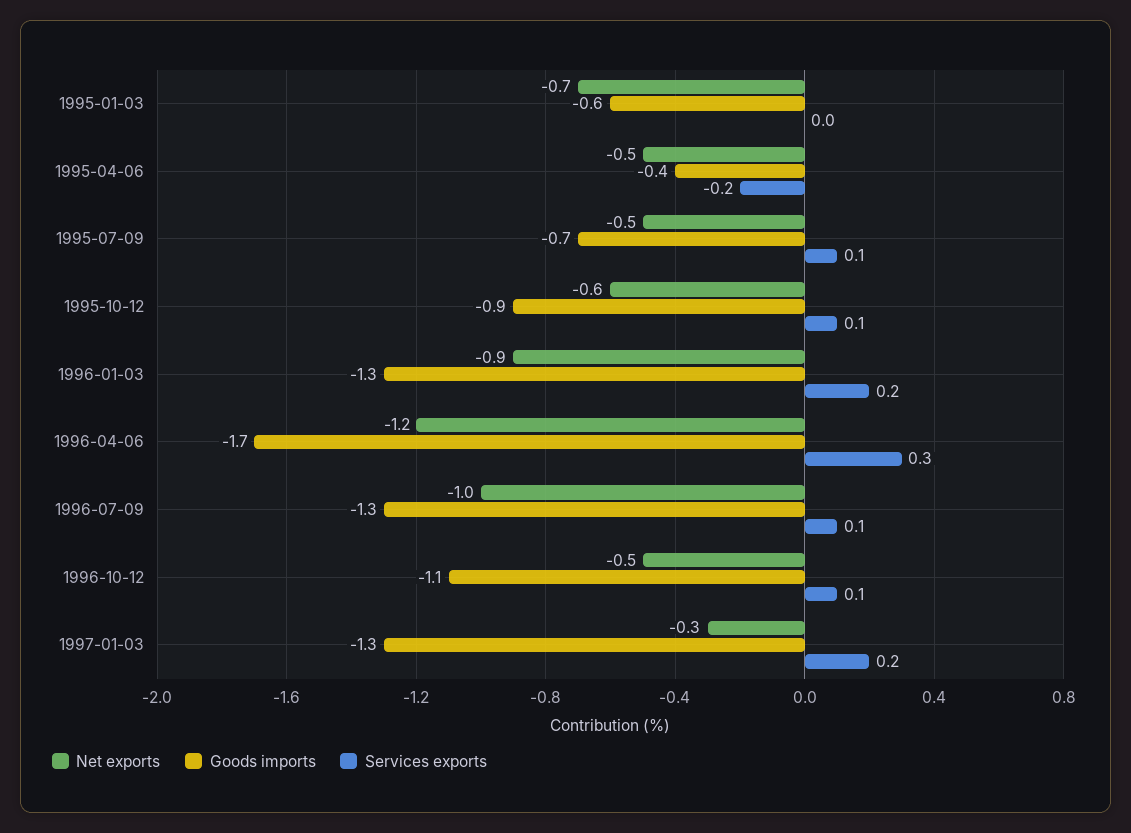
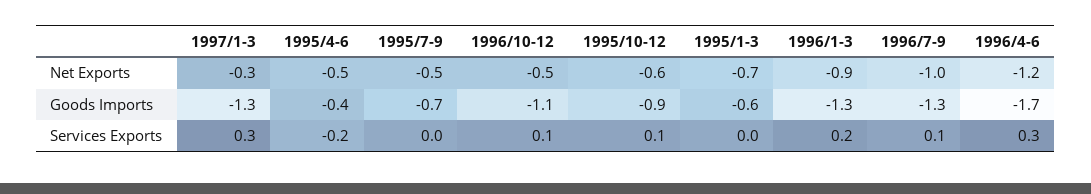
  {
    "Net exports": {
      "1995-01-03": -0.7,
      "1995-04-06": -0.5,
      "1995-07-09": -0.5,
      "1995-10-12": -0.6,
      "1996-01-03": -0.9,
      "1996-04-06": -1.2,
      "1996-07-09": -1,
      "1996-10-12": -0.5,
      "1997-01-03": -0.3
    },
    "Goods imports": {
      "1995-01-03": -0.6,
      "1995-04-06": -0.4,
      "1995-07-09": -0.7,
      "1995-10-12": -0.9,
      "1996-01-03": -1.3,
      "1996-04-06": -1.7,
      "1996-07-09": -1.3,
      "1996-10-12": -1.1,
      "1997-01-03": -1.3
    },
    "Services exports": {
      "1995-01-03": 0,
      "1995-04-06": -0.2,
-     "1995-07-09": 0.1,
+     "1995-07-09": 0,
      "1995-10-12": 0.1,
      "1996-01-03": 0.2,
      "1996-04-06": 0.3,
      "1996-07-09": 0.1,
      "1996-10-12": 0.1,
-     "1997-01-03": 0.2
+     "1997-01-03": 0.3
    }
  }

